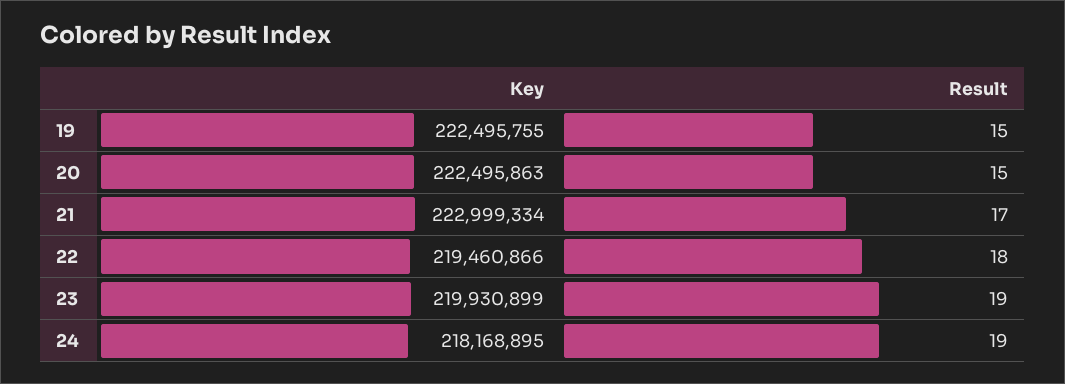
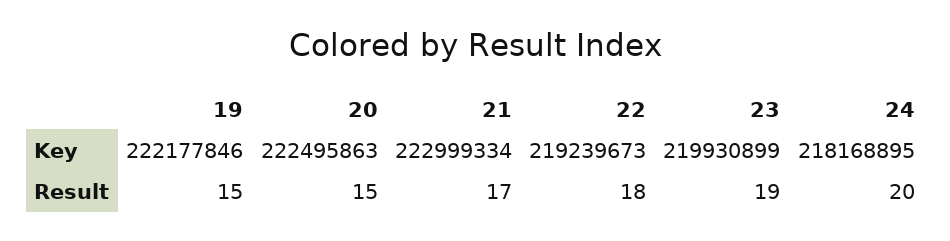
  {
    "Key": {
-     "19": 222495755,
+     "19": 222177846,
      "20": 222495863,
      "21": 222999334,
-     "22": 219460866,
+     "22": 219239673,
      "23": 219930899,
      "24": 218168895
    },
    "Result": {
      "19": 15,
      "20": 15,
      "21": 17,
      "22": 18,
      "23": 19,
-     "24": 19
+     "24": 20
    }
  }

